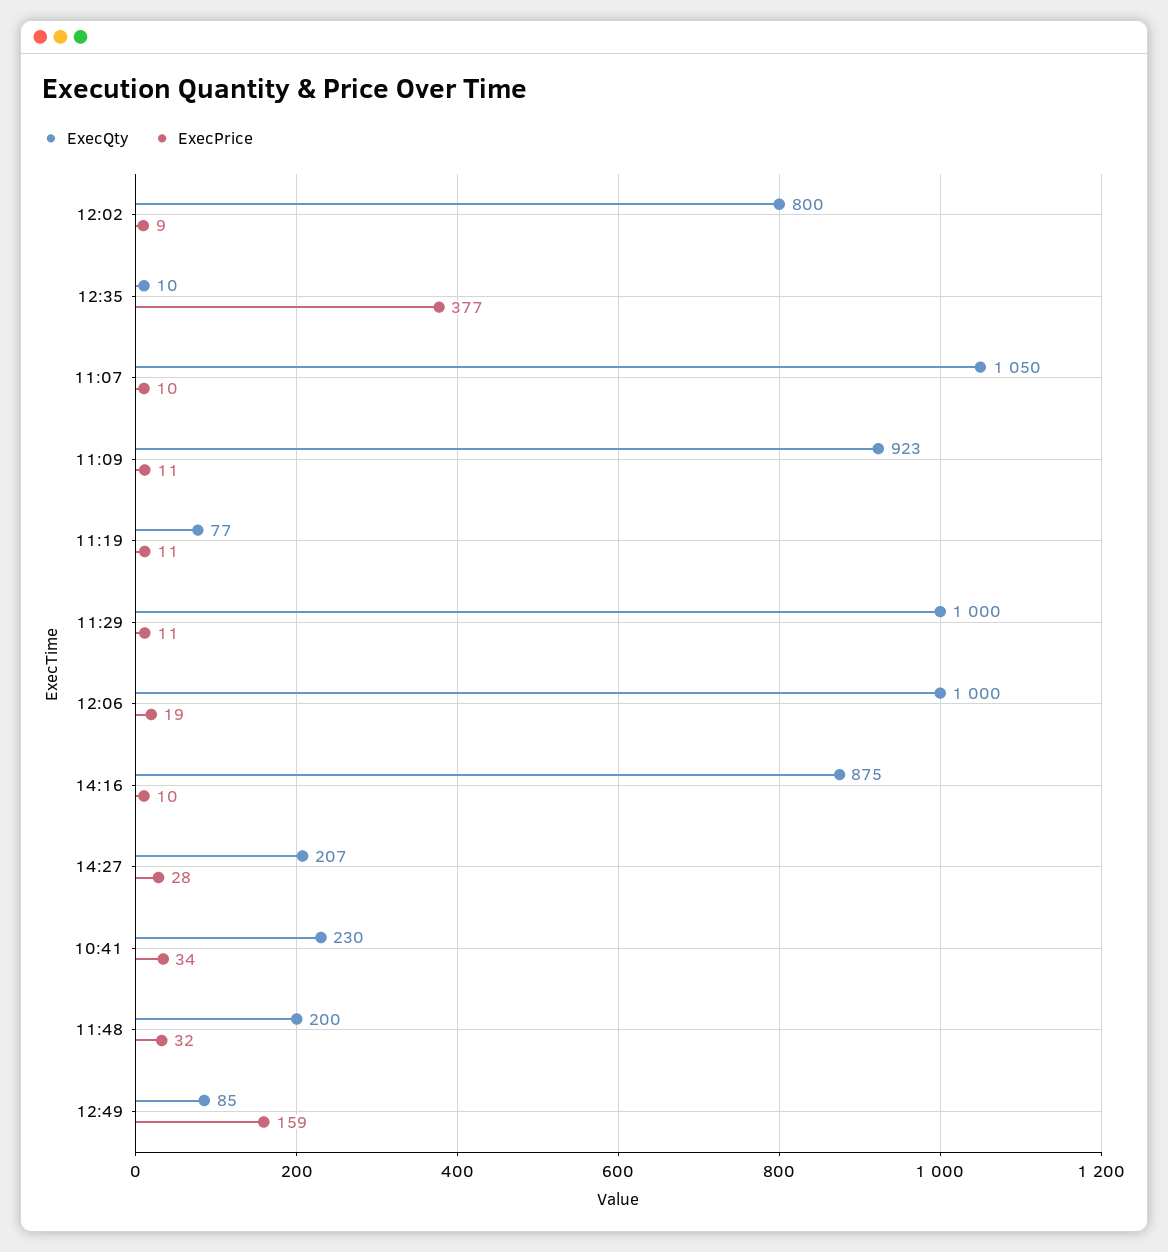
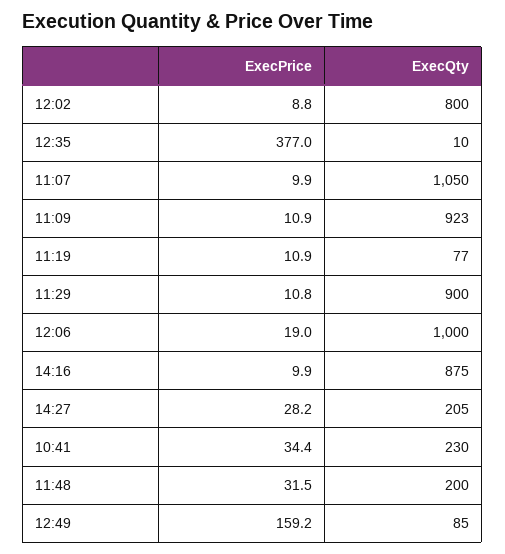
  {
    "ExecQty": {
      "12:02": 800,
      "12:35": 10,
      "11:07": 1050,
      "11:09": 923,
      "11:19": 77,
-     "11:29": 1000,
+     "11:29": 900,
      "12:06": 1000,
      "14:16": 875,
-     "14:27": 207,
+     "14:27": 205,
      "10:41": 230,
      "11:48": 200,
      "12:49": 85
    },
    "ExecPrice": {
      "12:02": 8.8,
      "12:35": 377,
      "11:07": 9.9,
      "11:09": 10.9,
      "11:19": 10.9,
      "11:29": 10.8,
      "12:06": 19,
      "14:16": 9.9,
      "14:27": 28.2,
      "10:41": 34.4,
      "11:48": 31.5,
      "12:49": 159.2
    }
  }

